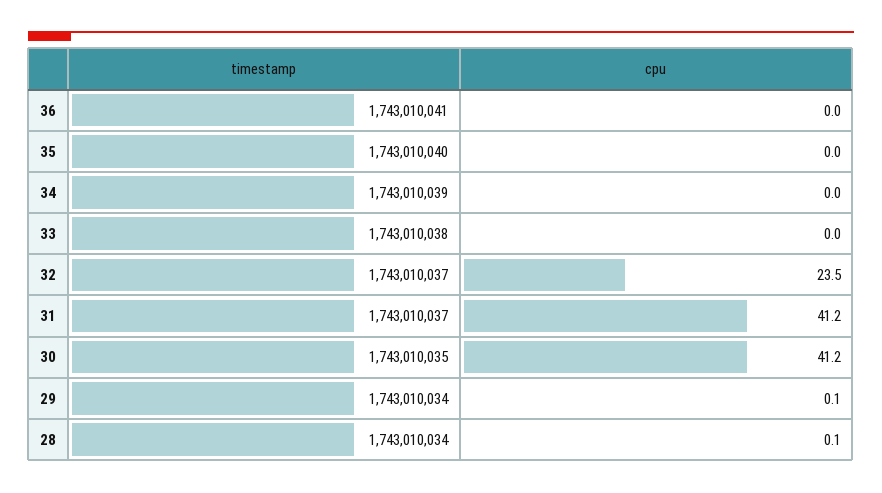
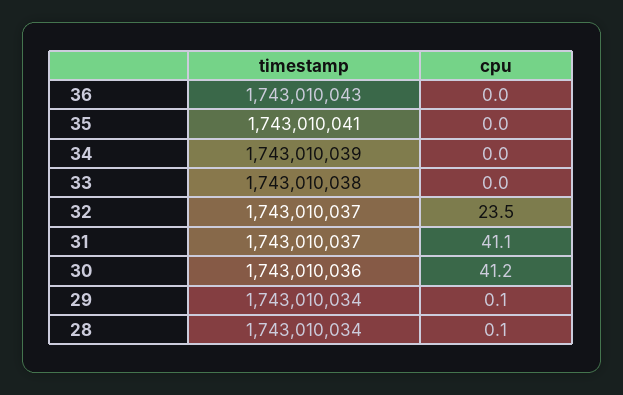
  {
    "timestamp": {
-     "36": 1743010041,
+     "36": 1743010043,
-     "35": 1743010040,
+     "35": 1743010041,
      "34": 1743010039,
      "33": 1743010038,
      "32": 1743010037,
      "31": 1743010037,
-     "30": 1743010035,
+     "30": 1743010036,
      "29": 1743010034,
      "28": 1743010034
    },
    "cpu": {
      "36": 0,
      "35": 0,
      "34": 0,
      "33": 0,
      "32": 23.5,
-     "31": 41.2,
+     "31": 41.1,
      "30": 41.2,
      "29": 0.1,
      "28": 0.1
    }
  }

